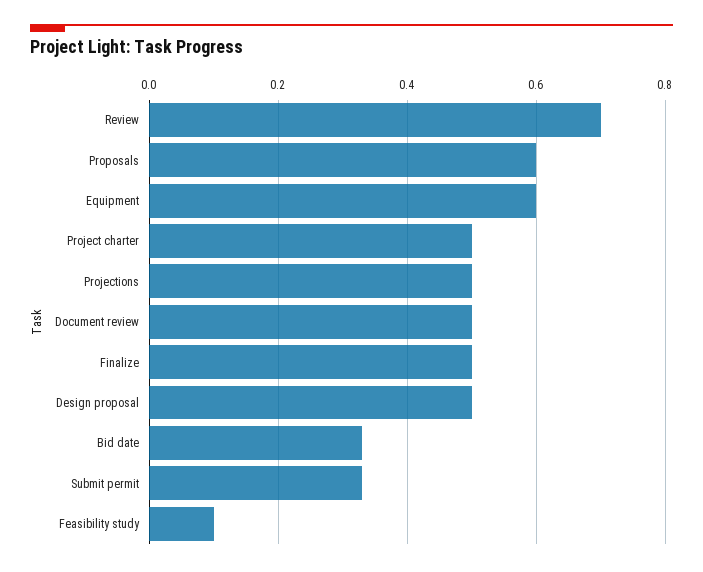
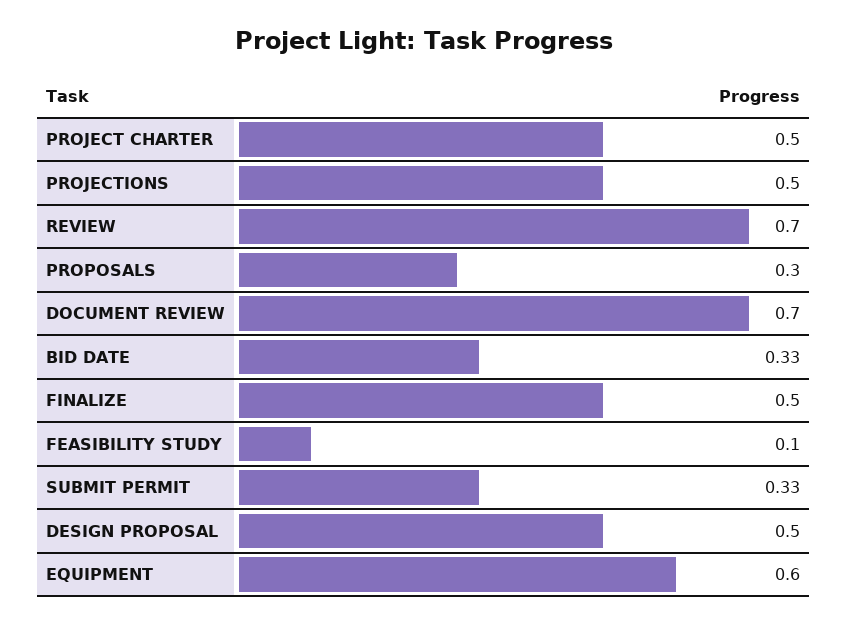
  {
    "Review": 0.7,
-   "Proposals": 0.6,
+   "Proposals": 0.3,
    "Equipment": 0.6,
    "Project charter": 0.5,
    "Projections": 0.5,
-   "Document review": 0.5,
+   "Document review": 0.7,
    "Finalize": 0.5,
    "Design proposal": 0.5,
    "Bid date": 0.33,
    "Submit permit": 0.33,
    "Feasibility study": 0.1
  }

